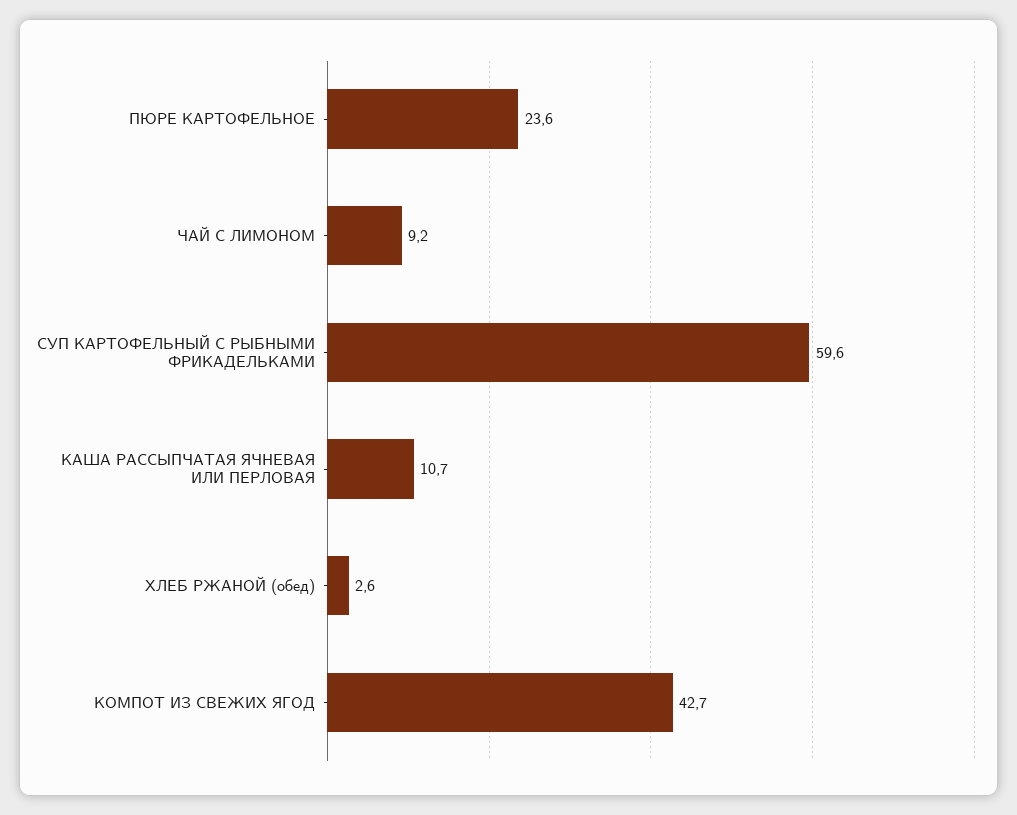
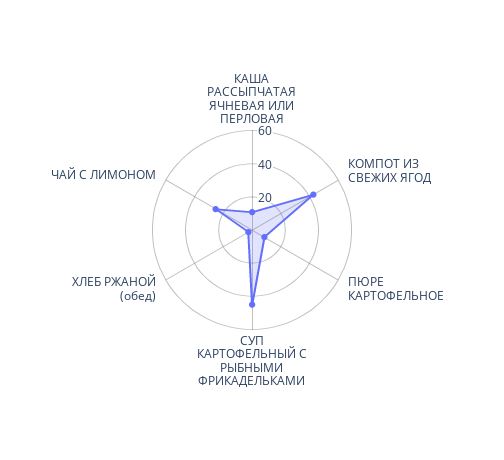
  {
-   "ПЮРЕ КАРТОФЕЛЬНОЕ": 23.6,
+   "ПЮРЕ КАРТОФЕЛЬНОЕ": 10,
-   "ЧАЙ С ЛИМОНОМ": 9.2,
+   "ЧАЙ С ЛИМОНОМ": 25,
-   "СУП КАРТОФЕЛЬНЫЙ С РЫБНЫМИ ФРИКАДЕЛЬКАМИ": 59.6,
+   "СУП КАРТОФЕЛЬНЫЙ С РЫБНЫМИ ФРИКАДЕЛЬКАМИ": 45,
    "КАША РАССЫПЧАТАЯ ЯЧНЕВАЯ ИЛИ ПЕРЛОВАЯ": 10.7,
    "ХЛЕБ РЖАНОЙ (обед)": 2.6,
    "КОМПОТ ИЗ СВЕЖИХ ЯГОД": 42.7
  }

